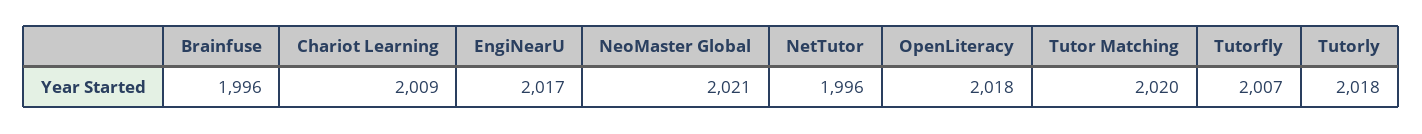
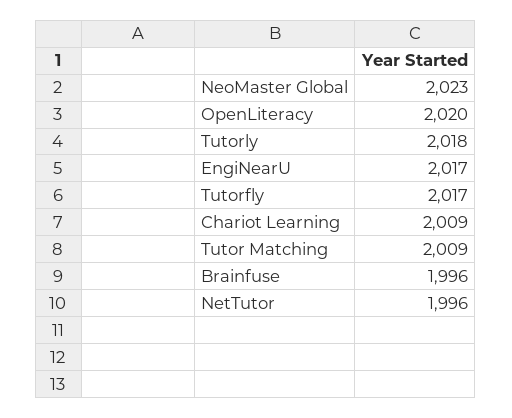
  {
    "Brainfuse": 1996,
    "Chariot Learning": 2009,
    "EngiNearU": 2017,
-   "NeoMaster Global": 2021,
+   "NeoMaster Global": 2023,
    "NetTutor": 1996,
-   "OpenLiteracy": 2018,
+   "OpenLiteracy": 2020,
-   "Tutor Matching": 2020,
+   "Tutor Matching": 2009,
-   "Tutorfly": 2007,
+   "Tutorfly": 2017,
    "Tutorly": 2018
  }

